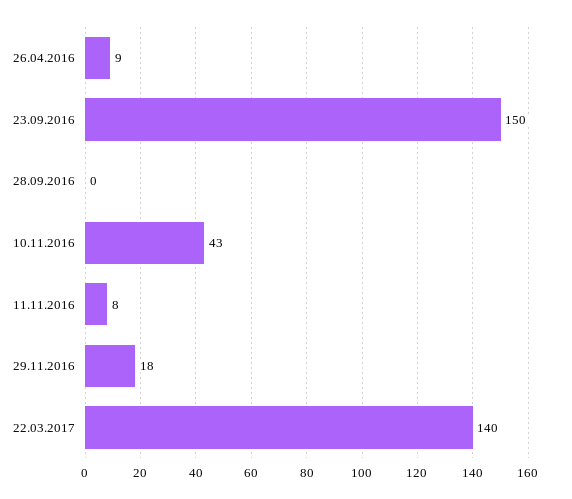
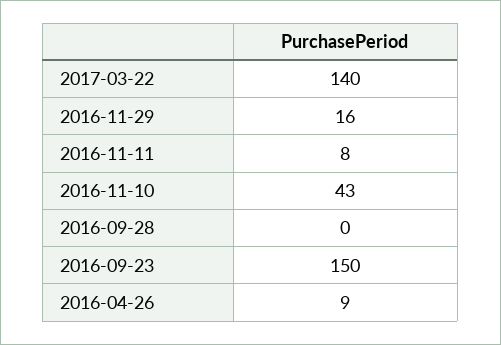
  {
    "26.04.2016": 9,
    "23.09.2016": 150,
    "28.09.2016": 0,
    "10.11.2016": 43,
    "11.11.2016": 8,
-   "29.11.2016": 18,
+   "29.11.2016": 16,
    "22.03.2017": 140
  }

